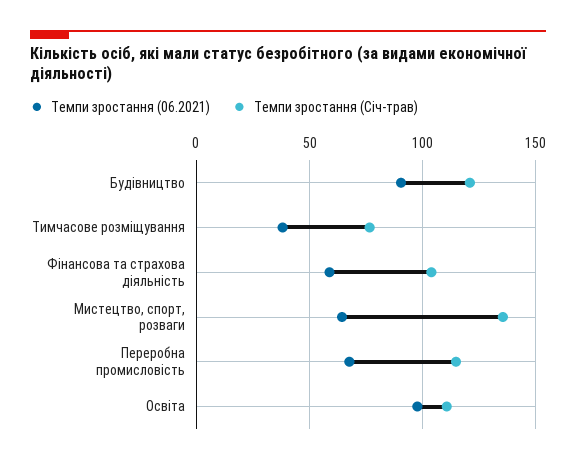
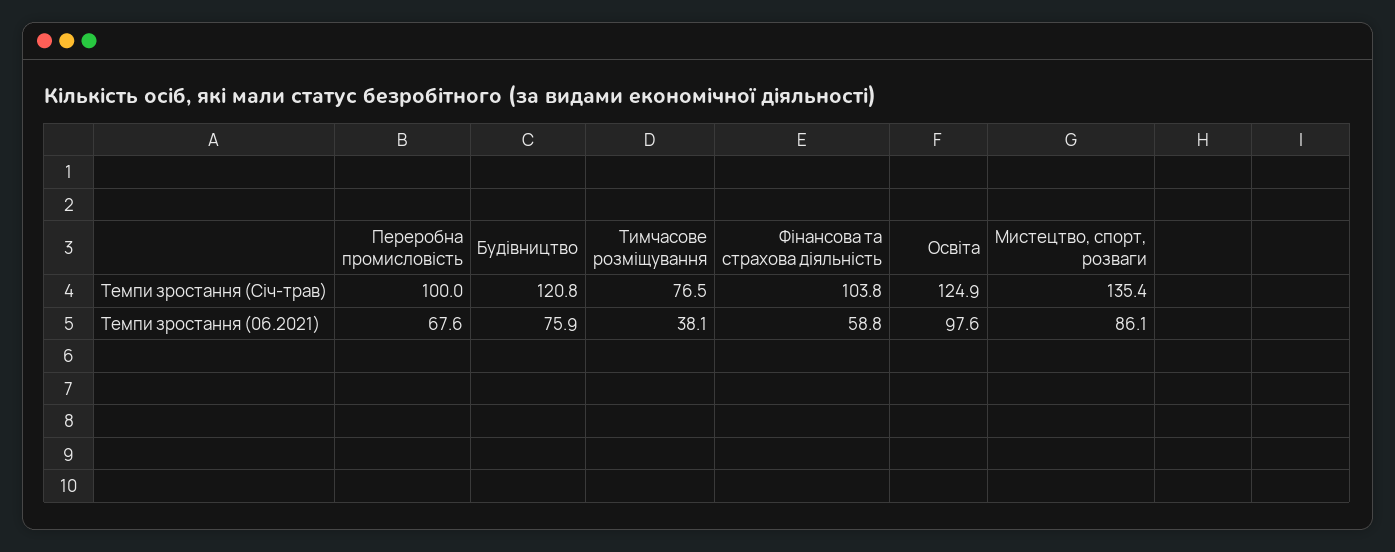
  {
    "Темпи зростання (06.2021)": {
-     "Будівництво": 90,
+     "Будівництво": 75.9,
      "Тимчасове розміщування": 38.1,
      "Фінансова та страхова діяльність": 58.8,
-     "Мистецтво, спорт, розваги": 65,
+     "Мистецтво, спорт, розваги": 86.1,
      "Переробна промисловість": 67.6,
      "Освіта": 97.6
    },
    "Темпи зростання (Січ-трав)": {
      "Будівництво": 120.8,
      "Тимчасове розміщування": 76.5,
      "Фінансова та страхова діяльність": 103.8,
      "Мистецтво, спорт, розваги": 135.4,
-     "Переробна промисловість": 115,
+     "Переробна промисловість": 100,
-     "Освіта": 110
+     "Освіта": 124.9
    }
  }

